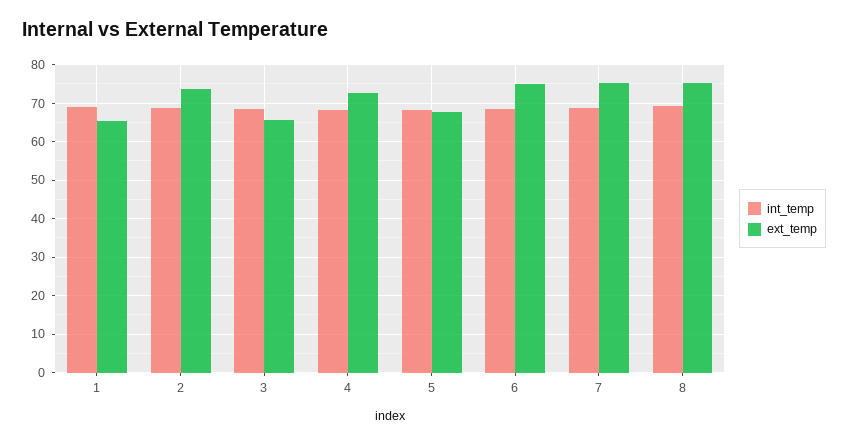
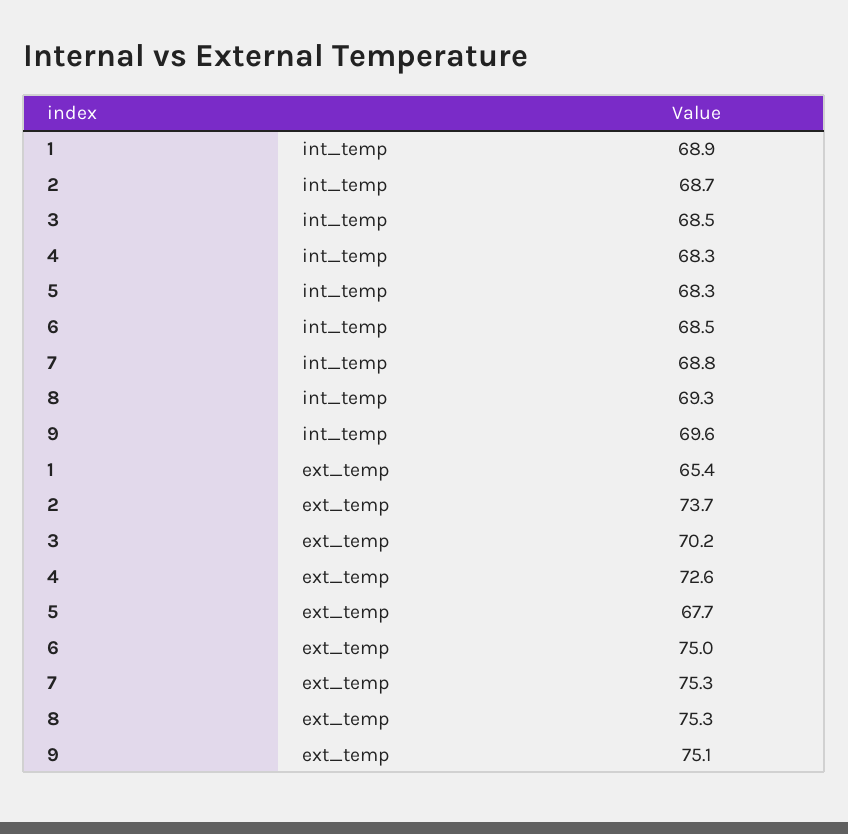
  {
    "int_temp": {
      "1": 68.9,
      "2": 68.7,
      "3": 68.5,
      "4": 68.3,
      "5": 68.3,
      "6": 68.5,
      "7": 68.8,
-     "8": 69.3
+     "8": 69.3,
+     "9": 69.6
    },
    "ext_temp": {
      "1": 65.4,
      "2": 73.7,
-     "3": 66,
+     "3": 70.2,
      "4": 72.6,
      "5": 67.7,
      "6": 75,
      "7": 75.3,
-     "8": 75.3
+     "8": 75.3,
+     "9": 75.1
    }
  }

